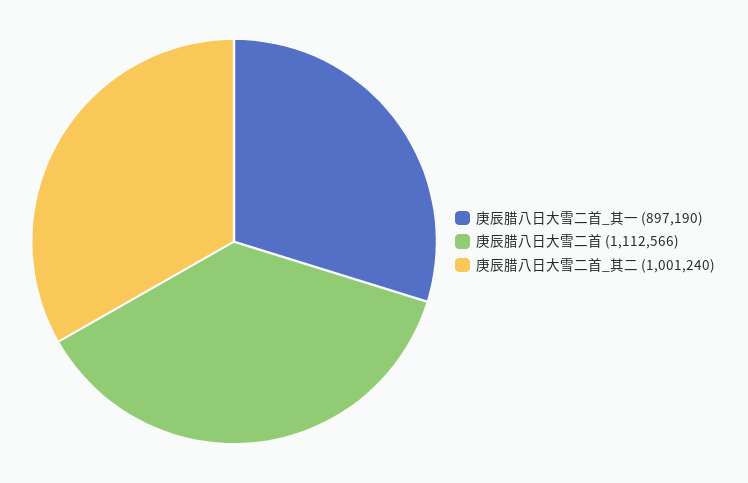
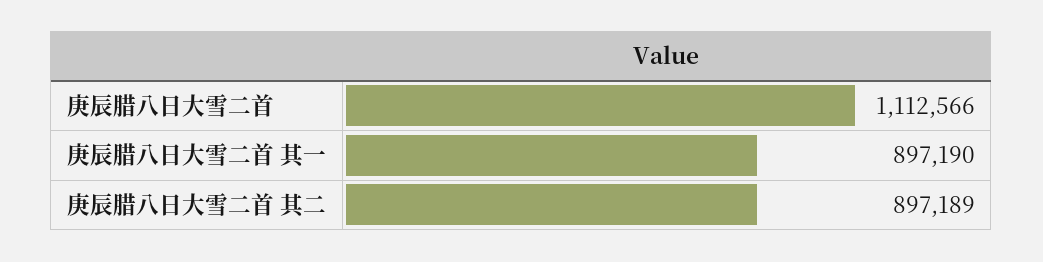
  {
    "庚辰腊八日大雪二首_其一": 897190,
    "庚辰腊八日大雪二首": 1112566,
-   "庚辰腊八日大雪二首_其二": 1001240
+   "庚辰腊八日大雪二首_其二": 897189
  }

